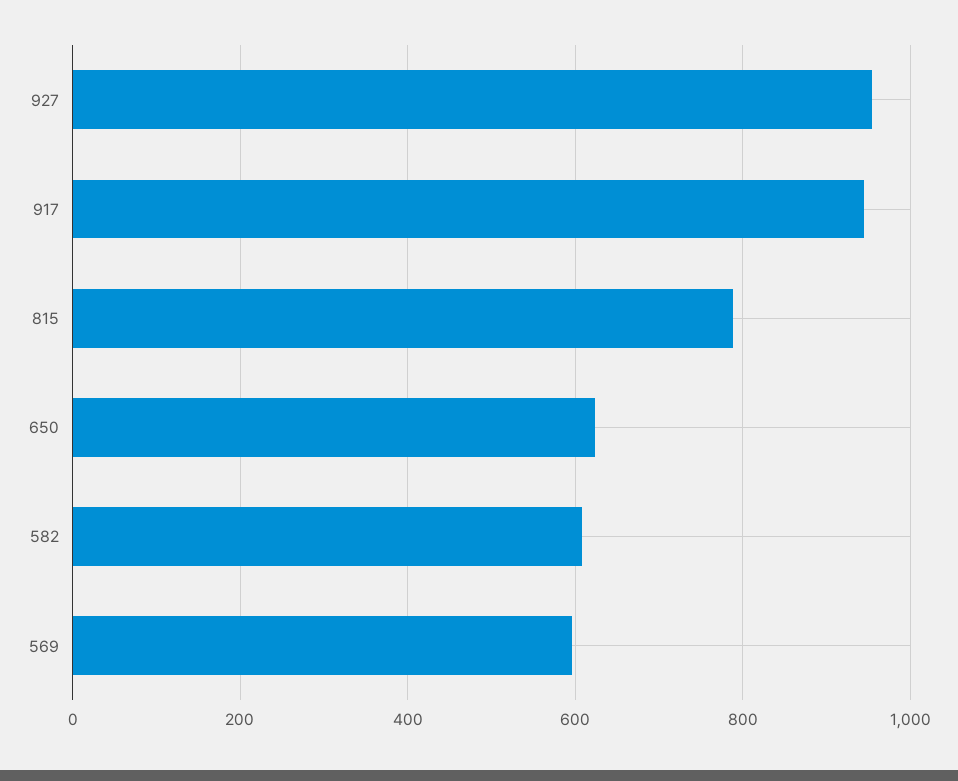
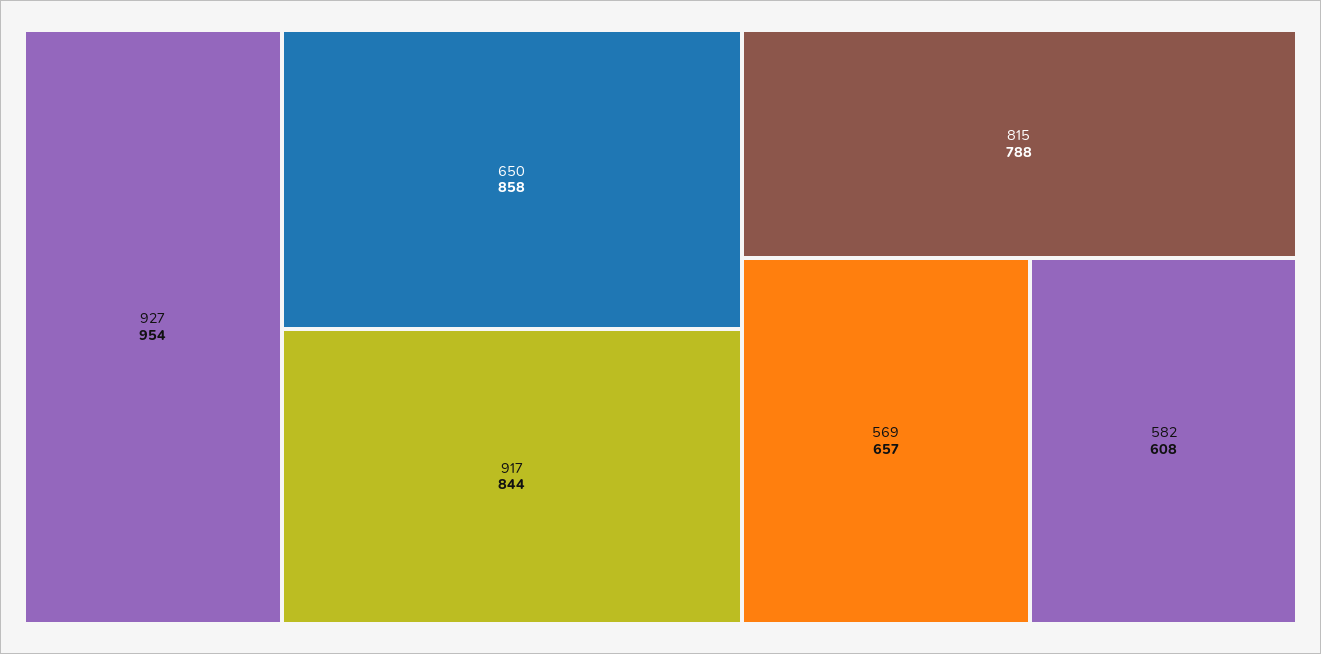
  {
    "927": 954,
-   "917": 940,
+   "917": 844,
    "815": 788,
-   "650": 620,
+   "650": 858,
    "582": 608,
-   "569": 600
+   "569": 657
  }

